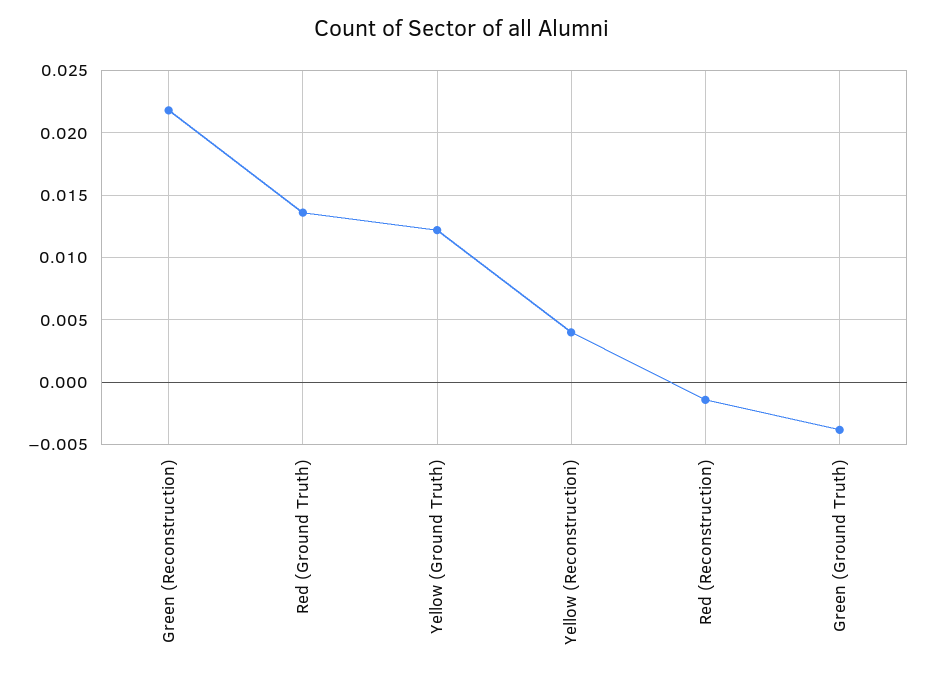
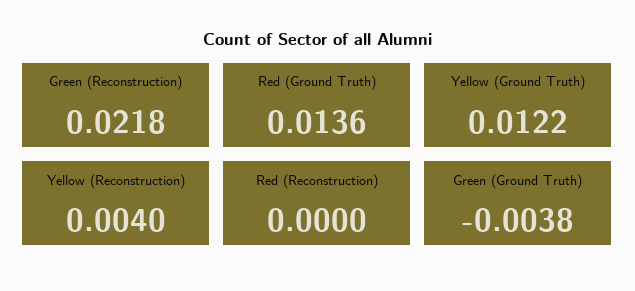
  {
    "Green (Reconstruction)": 0.0218,
    "Red (Ground Truth)": 0.0136,
    "Yellow (Ground Truth)": 0.0122,
    "Yellow (Reconstruction)": 0.004,
-   "Red (Reconstruction)": -0.0015,
+   "Red (Reconstruction)": 0,
    "Green (Ground Truth)": -0.0038
  }

